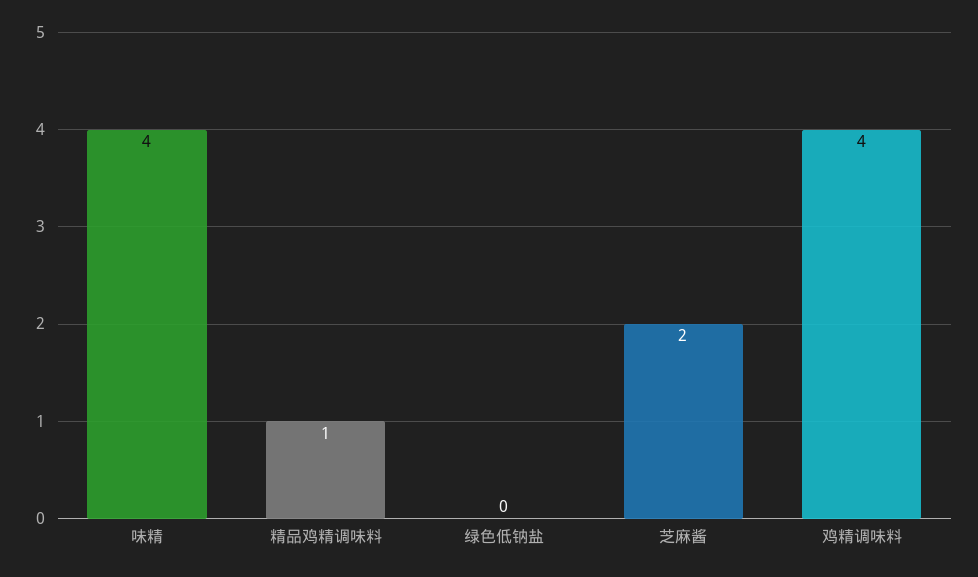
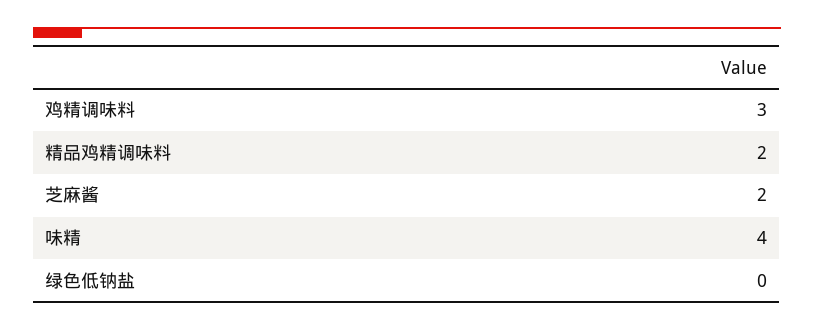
  {
    "味精": 4,
-   "精品鸡精调味料": 1,
+   "精品鸡精调味料": 2,
    "绿色低钠盐": 0,
    "芝麻酱": 2,
-   "鸡精调味料": 4
+   "鸡精调味料": 3
  }

